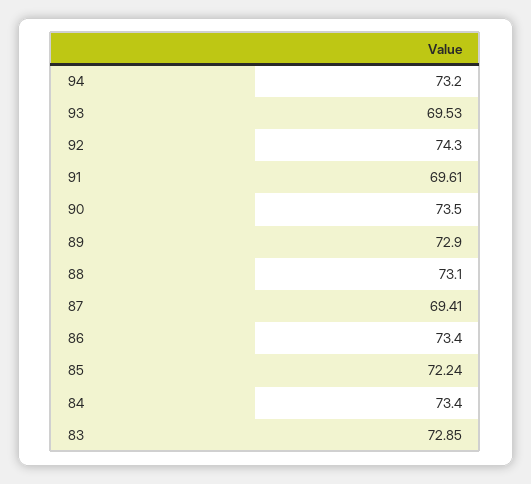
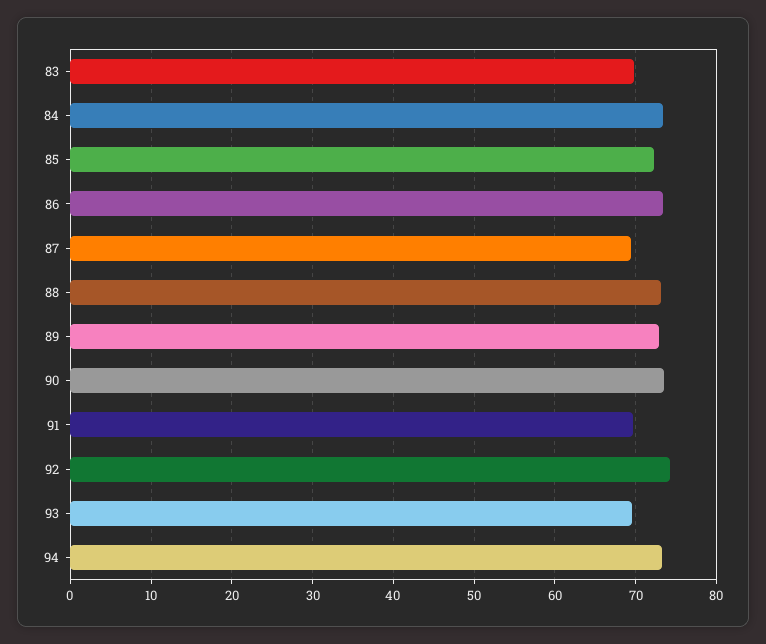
  {
    "94": 73.2,
    "93": 69.53,
    "92": 74.3,
    "91": 69.61,
    "90": 73.5,
    "89": 72.9,
    "88": 73.1,
    "87": 69.41,
    "86": 73.4,
    "85": 72.24,
    "84": 73.4,
-   "83": 72.85
+   "83": 70
  }

